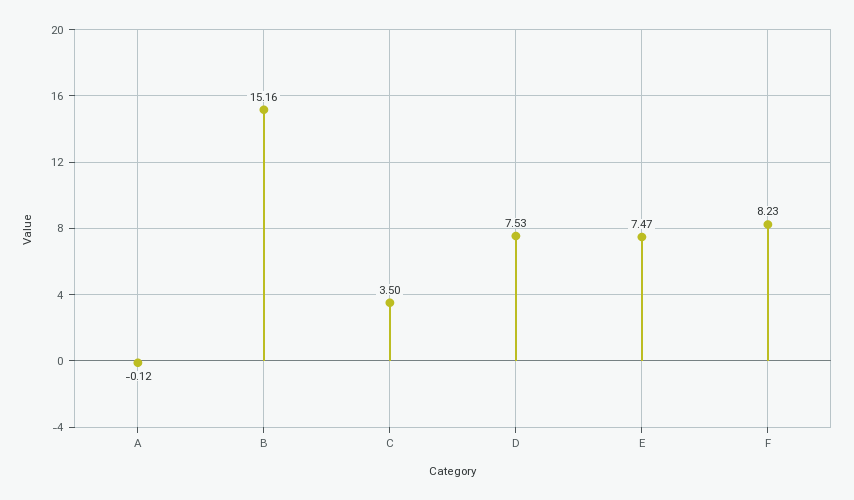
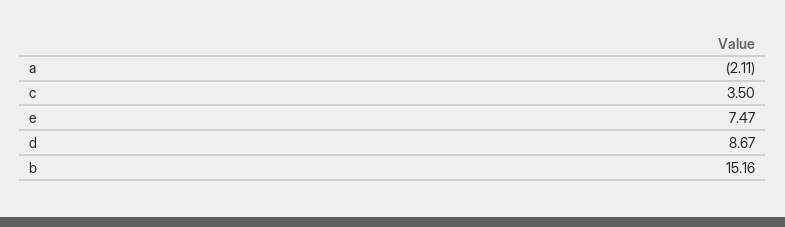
  {
-   "A": -0.12,
+   "A": -2.11,
    "B": 15.16,
    "C": 3.5,
-   "D": 7.53,
+   "D": 8.67,
-   "E": 7.47,
+   "E": 7.47
-   "F": 8.23
  }

